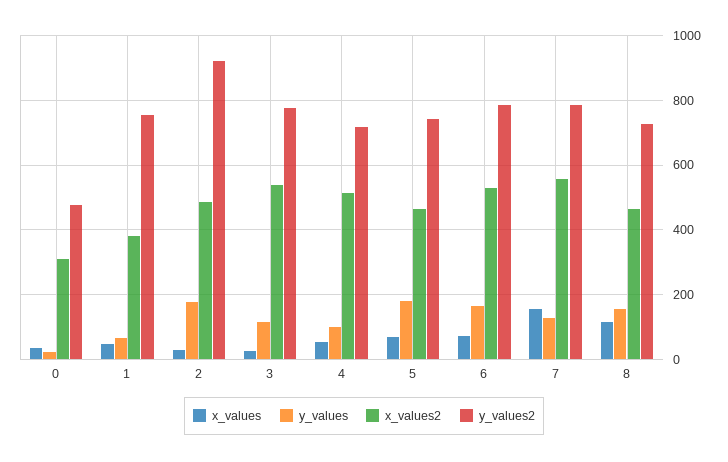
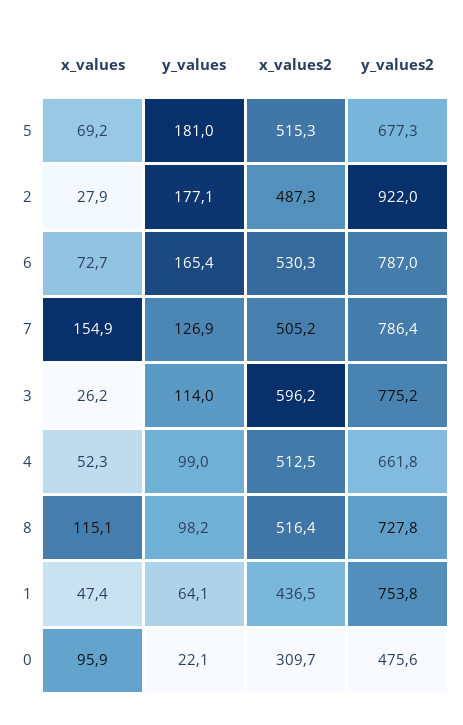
  {
    "x_values": {
-     "0": 40,
+     "0": 95.9,
      "1": 47.4,
      "2": 27.9,
      "3": 26.2,
      "4": 52.3,
      "5": 69.2,
      "6": 72.7,
      "7": 154.9,
      "8": 115.1
    },
    "y_values": {
      "0": 22.1,
      "1": 64.1,
      "2": 177.1,
      "3": 114,
      "4": 99,
      "5": 181,
      "6": 165.4,
      "7": 126.9,
-     "8": 160
+     "8": 98.2
    },
    "x_values2": {
      "0": 309.7,
-     "1": 380,
+     "1": 436.5,
      "2": 487.3,
-     "3": 540,
+     "3": 596.2,
      "4": 512.5,
-     "5": 460,
+     "5": 515.3,
      "6": 530.3,
-     "7": 560,
+     "7": 505.2,
-     "8": 460
+     "8": 516.4
    },
    "y_values2": {
      "0": 475.6,
      "1": 753.8,
      "2": 922,
      "3": 775.2,
-     "4": 720,
+     "4": 661.8,
-     "5": 740,
+     "5": 677.3,
      "6": 787,
      "7": 786.4,
      "8": 727.8
    }
  }

